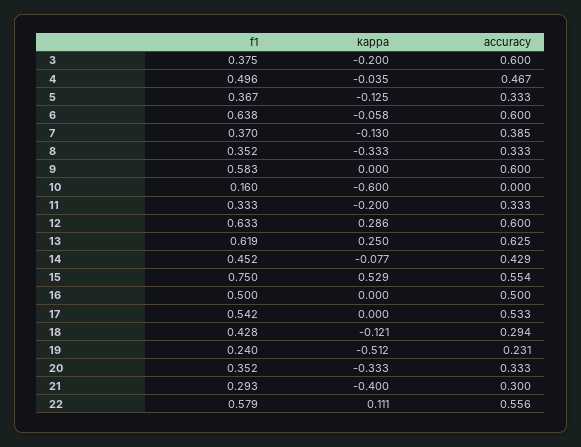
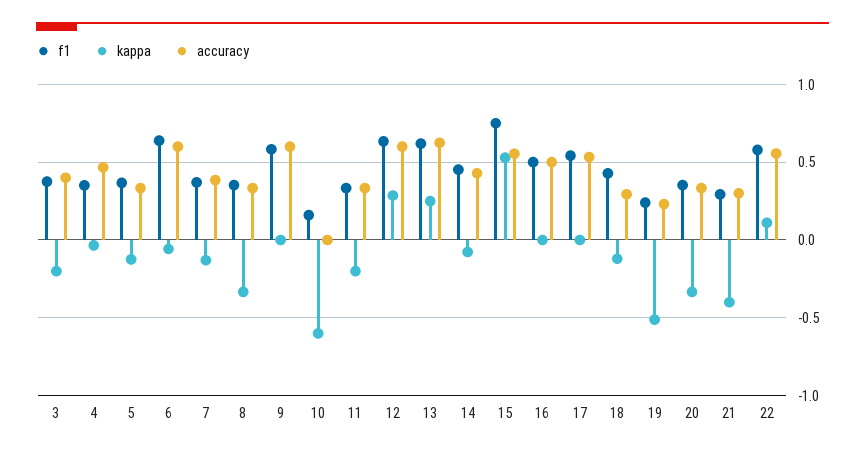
  {
    "f1": {
      "3": 0.375,
-     "4": 0.496,
+     "4": 0.35,
      "5": 0.367,
      "6": 0.638,
      "7": 0.37,
      "8": 0.352,
      "9": 0.583,
      "10": 0.16,
      "11": 0.333,
      "12": 0.633,
      "13": 0.619,
      "14": 0.452,
      "15": 0.75,
      "16": 0.5,
      "17": 0.542,
      "18": 0.428,
      "19": 0.24,
      "20": 0.352,
      "21": 0.293,
      "22": 0.579
    },
    "kappa": {
      "3": -0.2,
      "4": -0.035,
      "5": -0.125,
      "6": -0.058,
      "7": -0.13,
      "8": -0.333,
      "9": 0,
      "10": -0.6,
      "11": -0.2,
      "12": 0.286,
      "13": 0.25,
      "14": -0.077,
      "15": 0.529,
      "16": 0,
      "17": 0,
      "18": -0.121,
      "19": -0.512,
      "20": -0.333,
      "21": -0.4,
      "22": 0.111
    },
    "accuracy": {
-     "3": 0.6,
+     "3": 0.4,
      "4": 0.467,
      "5": 0.333,
      "6": 0.6,
      "7": 0.385,
      "8": 0.333,
      "9": 0.6,
      "10": 0,
      "11": 0.333,
      "12": 0.6,
      "13": 0.625,
      "14": 0.429,
      "15": 0.554,
      "16": 0.5,
      "17": 0.533,
      "18": 0.294,
      "19": 0.231,
      "20": 0.333,
      "21": 0.3,
      "22": 0.556
    }
  }

